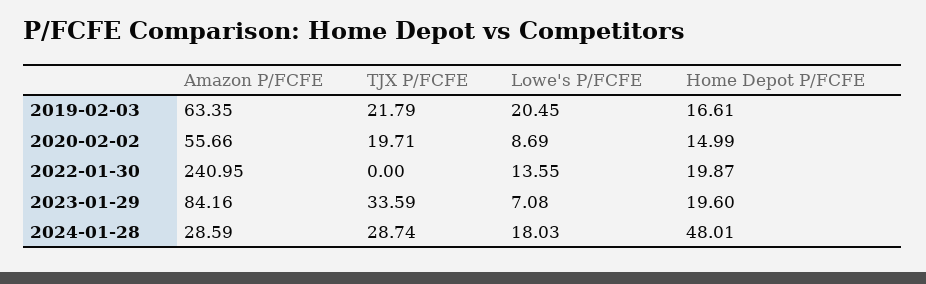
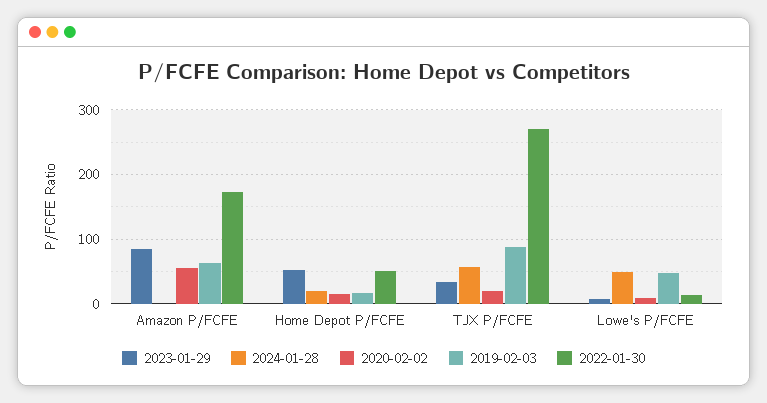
  {
    "2019-02-03": {
      "Amazon P/FCFE": 63.35,
-     "TJX P/FCFE": 21.79,
+     "TJX P/FCFE": 90,
-     "Lowe's P/FCFE": 20.45,
+     "Lowe's P/FCFE": 50,
      "Home Depot P/FCFE": 16.61
    },
    "2020-02-02": {
      "Amazon P/FCFE": 55.66,
      "TJX P/FCFE": 19.71,
      "Lowe's P/FCFE": 8.69,
      "Home Depot P/FCFE": 14.99
    },
    "2022-01-30": {
-     "Amazon P/FCFE": 240.95,
+     "Amazon P/FCFE": 170,
-     "TJX P/FCFE": 0,
+     "TJX P/FCFE": 270,
      "Lowe's P/FCFE": 13.55,
-     "Home Depot P/FCFE": 19.87
+     "Home Depot P/FCFE": 50
    },
    "2023-01-29": {
      "Amazon P/FCFE": 84.16,
      "TJX P/FCFE": 33.59,
      "Lowe's P/FCFE": 7.08,
-     "Home Depot P/FCFE": 19.6
+     "Home Depot P/FCFE": 50
    },
    "2024-01-28": {
-     "Amazon P/FCFE": 28.59,
+     "Amazon P/FCFE": 0,
-     "TJX P/FCFE": 28.74,
+     "TJX P/FCFE": 60,
-     "Lowe's P/FCFE": 18.03,
+     "Lowe's P/FCFE": 50,
-     "Home Depot P/FCFE": 48.01
+     "Home Depot P/FCFE": 20
    }
  }

